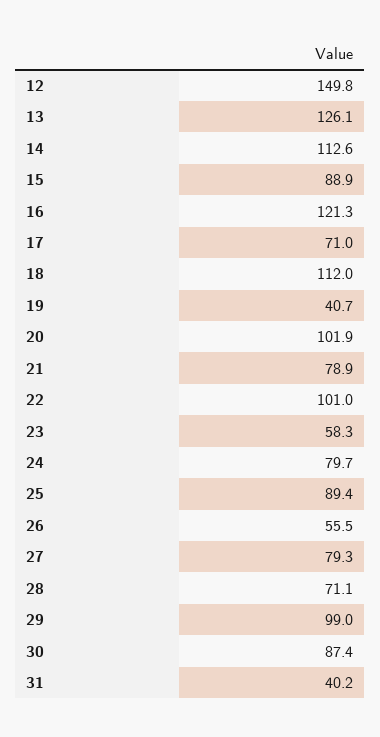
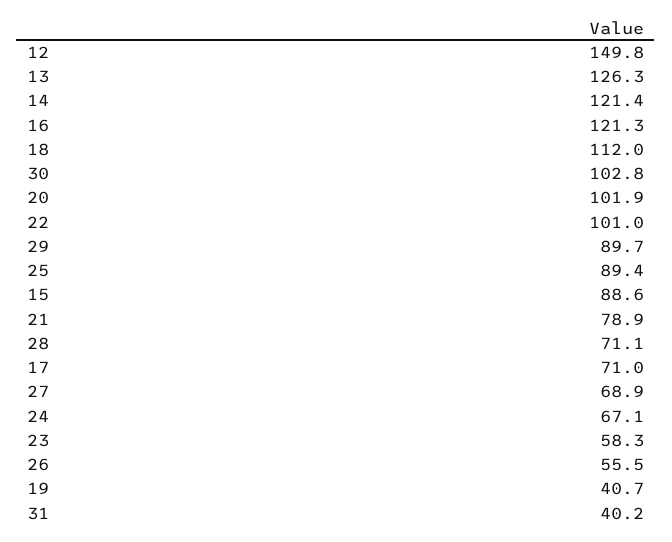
  {
    "12": 149.8,
-   "13": 126.1,
+   "13": 126.3,
-   "14": 112.6,
+   "14": 121.4,
-   "15": 88.9,
+   "15": 88.6,
    "16": 121.3,
    "17": 71,
    "18": 112,
    "19": 40.7,
    "20": 101.9,
    "21": 78.9,
    "22": 101,
    "23": 58.3,
-   "24": 79.7,
+   "24": 67.1,
    "25": 89.4,
    "26": 55.5,
-   "27": 79.3,
+   "27": 68.9,
    "28": 71.1,
-   "29": 99,
+   "29": 89.7,
-   "30": 87.4,
+   "30": 102.8,
    "31": 40.2
  }

